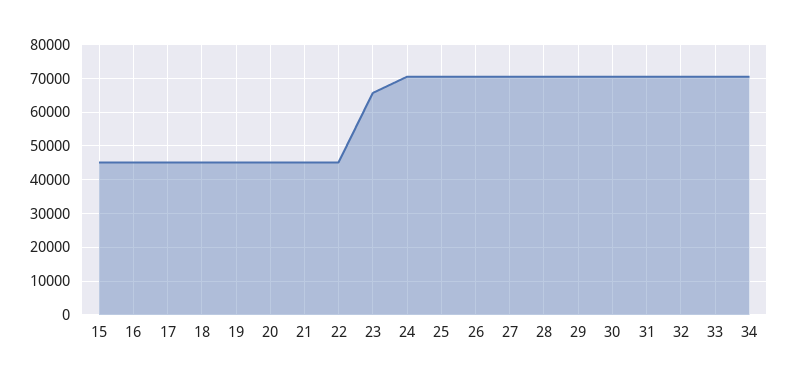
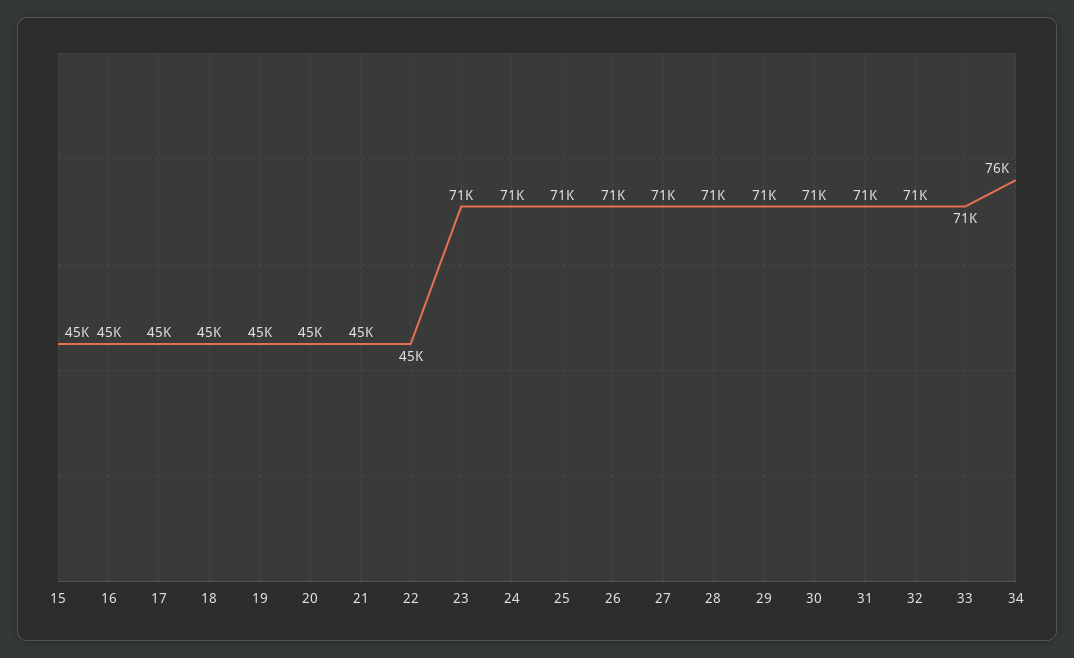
  {
    "15": 45000,
    "16": 45000,
    "17": 45000,
    "18": 45000,
    "19": 45000,
    "20": 45000,
    "21": 45000,
    "22": 45000,
-   "23": 66000,
+   "23": 71000,
    "24": 71000,
    "25": 71000,
    "26": 71000,
    "27": 71000,
    "28": 71000,
    "29": 71000,
    "30": 71000,
    "31": 71000,
    "32": 71000,
    "33": 71000,
-   "34": 70000
+   "34": 76000
  }

